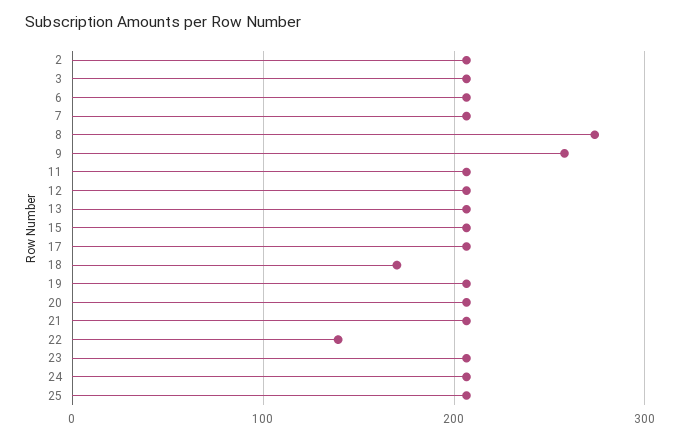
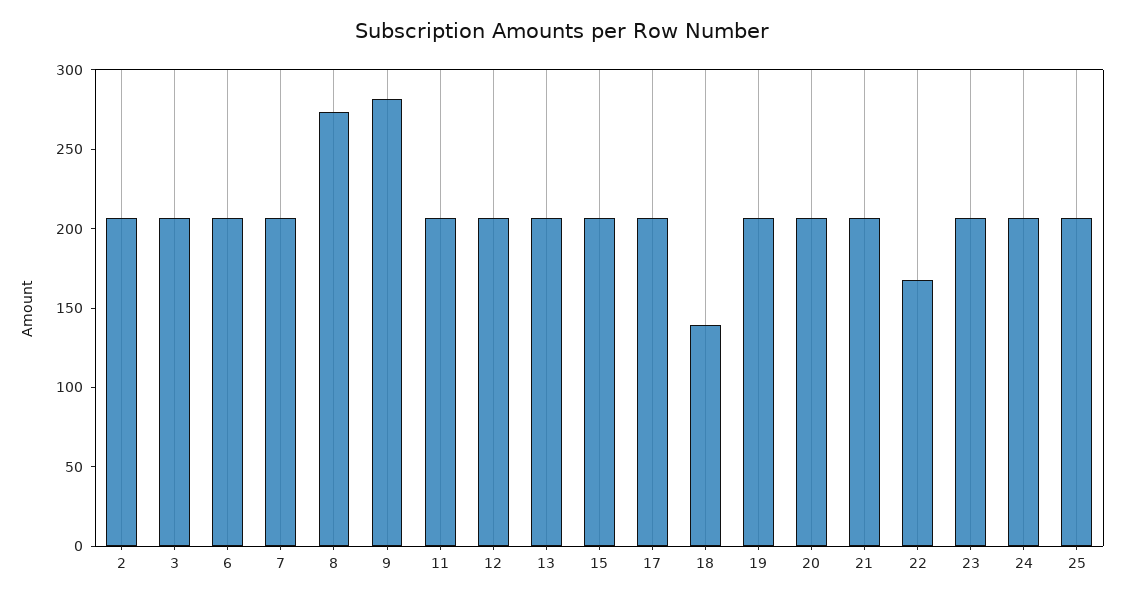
  {
    "2": 210,
    "3": 210,
    "6": 210,
    "7": 210,
    "8": 270,
-   "9": 260,
+   "9": 280,
    "11": 210,
    "12": 210,
    "13": 210,
    "15": 210,
    "17": 210,
-   "18": 170,
+   "18": 140,
    "19": 210,
    "20": 210,
    "21": 210,
-   "22": 140,
+   "22": 170,
    "23": 210,
    "24": 210,
    "25": 210
  }

